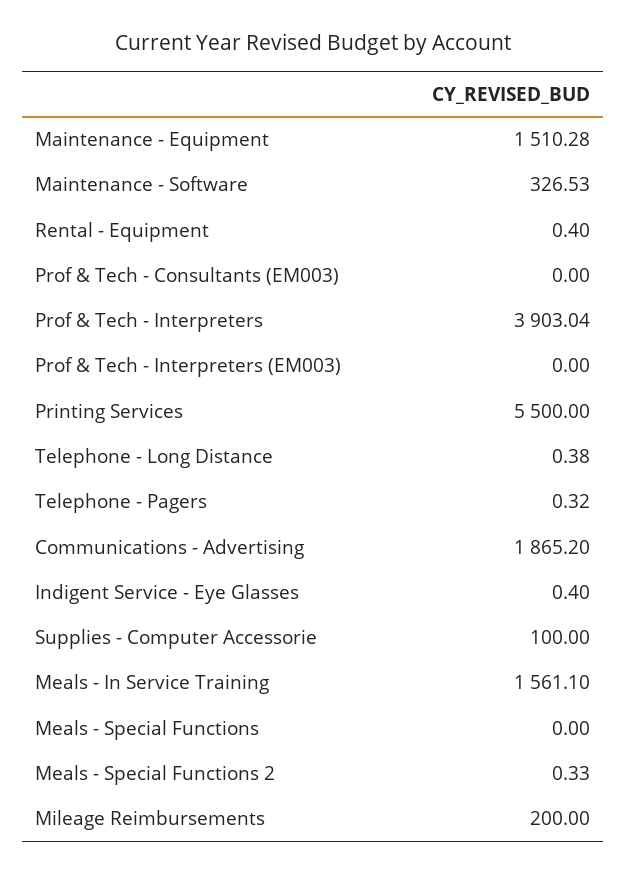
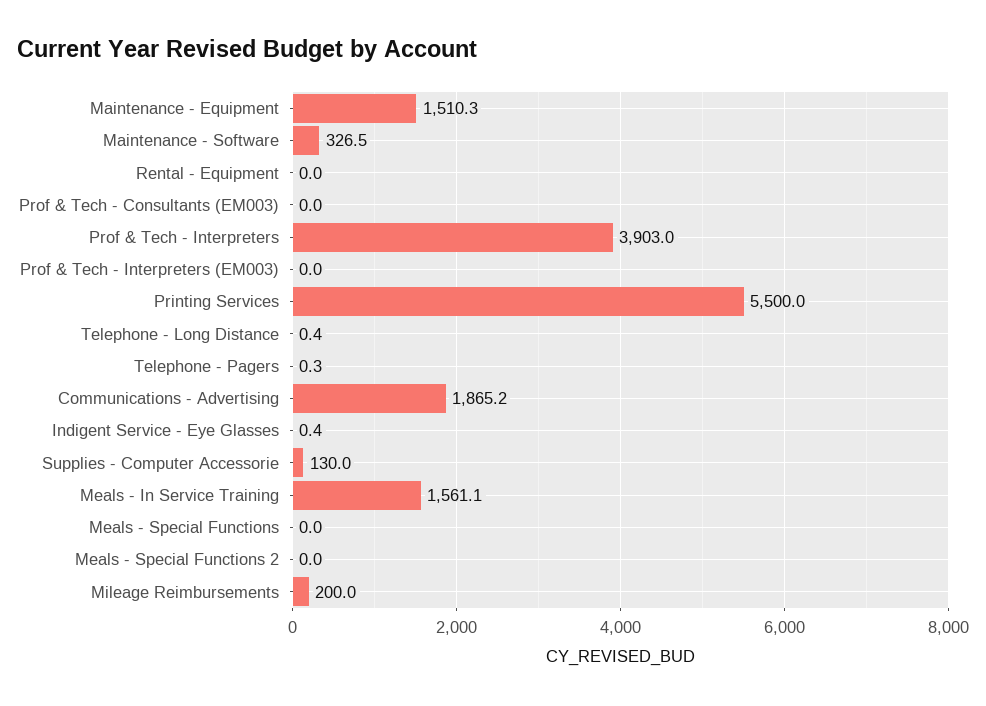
  {
    "Maintenance - Equipment": 1510.28,
    "Maintenance - Software": 326.53,
-   "Rental - Equipment": 0.4,
+   "Rental - Equipment": 0,
    "Prof & Tech - Consultants (EM003)": 0,
    "Prof & Tech - Interpreters": 3903.04,
    "Prof & Tech - Interpreters (EM003)": 0,
    "Printing Services": 5500,
    "Telephone - Long Distance": 0.38,
    "Telephone - Pagers": 0.32,
    "Communications - Advertising": 1865.2,
    "Indigent Service - Eye Glasses": 0.4,
-   "Supplies - Computer Accessorie": 100,
+   "Supplies - Computer Accessorie": 130,
    "Meals - In Service Training": 1561.1,
    "Meals - Special Functions": 0,
-   "Meals - Special Functions 2": 0.33,
+   "Meals - Special Functions 2": 0,
    "Mileage Reimbursements": 200
  }

